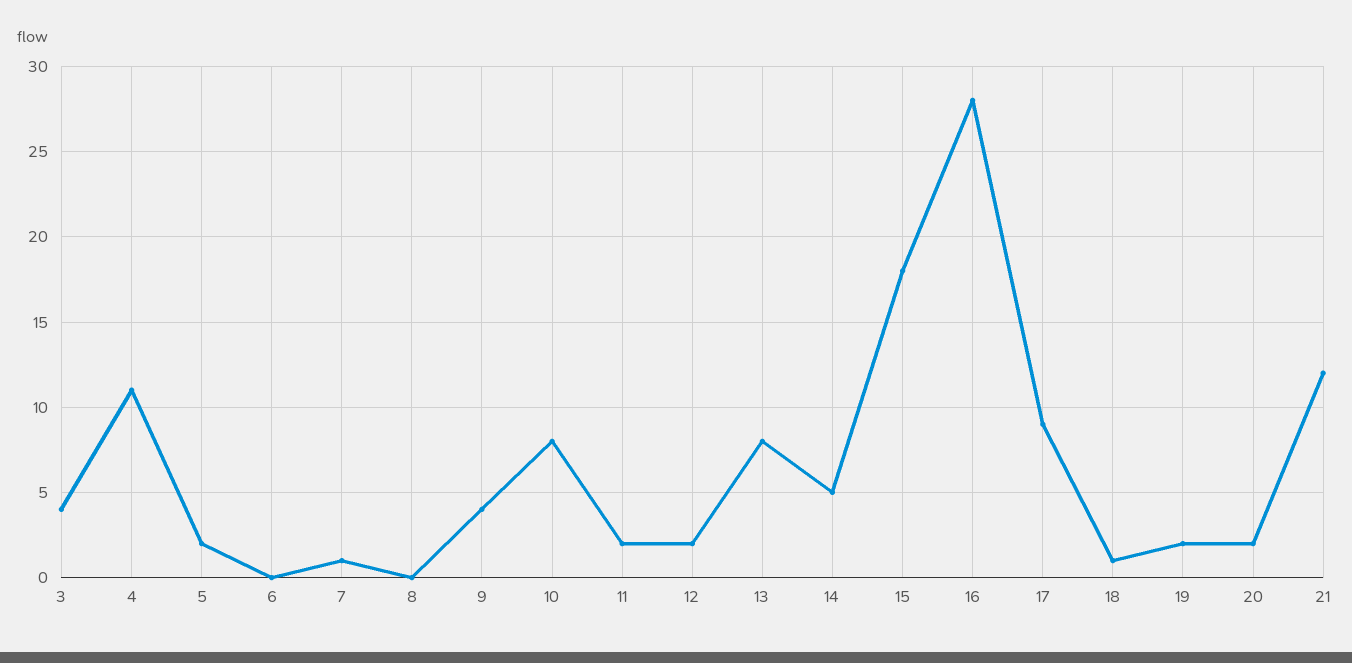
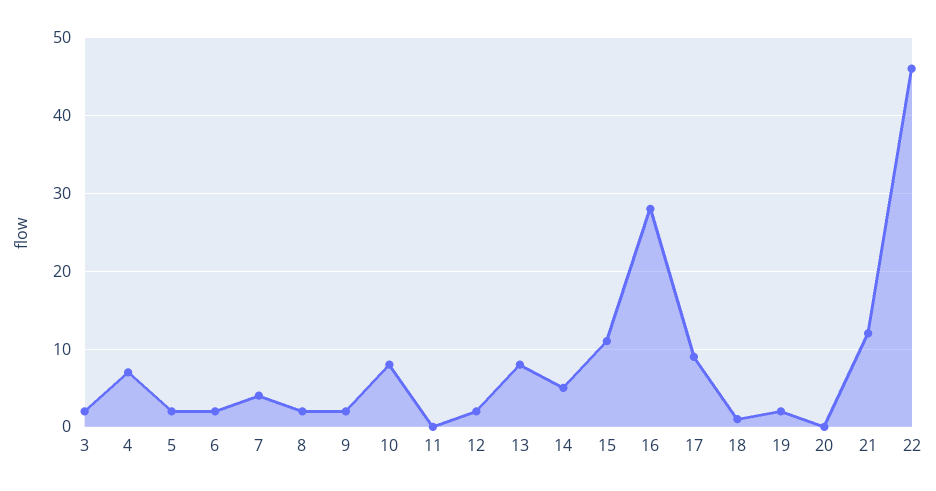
  {
-   "3": 4,
+   "3": 2,
-   "4": 11,
+   "4": 7,
    "5": 2,
-   "6": 0,
+   "6": 2,
-   "7": 1,
+   "7": 4,
-   "8": 0,
+   "8": 2,
-   "9": 4,
+   "9": 2,
    "10": 8,
-   "11": 2,
+   "11": 0,
    "12": 2,
    "13": 8,
    "14": 5,
-   "15": 18,
+   "15": 11,
    "16": 28,
    "17": 9,
    "18": 1,
    "19": 2,
-   "20": 2,
+   "20": 0,
-   "21": 12
+   "21": 12,
+   "22": 46
  }

